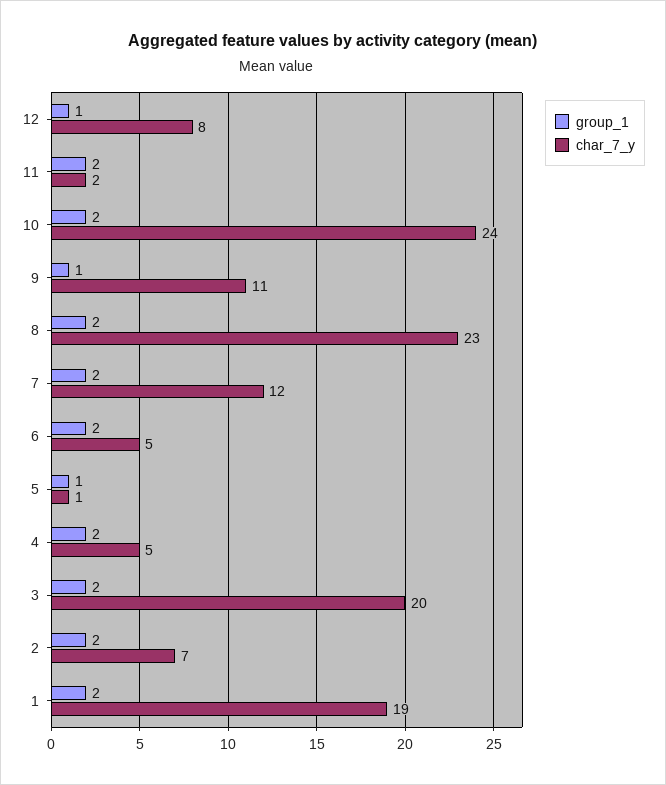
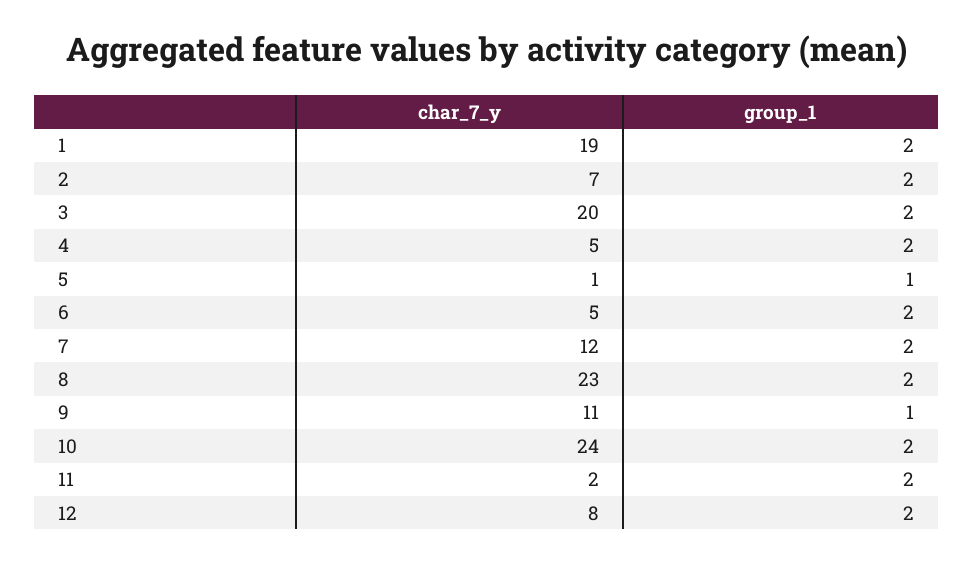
  {
    "group_1": {
-     "12": 1,
+     "12": 2,
      "11": 2,
      "10": 2,
      "9": 1,
      "8": 2,
      "7": 2,
      "6": 2,
      "5": 1,
      "4": 2,
      "3": 2,
      "2": 2,
      "1": 2
    },
    "char_7_y": {
      "12": 8,
      "11": 2,
      "10": 24,
      "9": 11,
      "8": 23,
      "7": 12,
      "6": 5,
      "5": 1,
      "4": 5,
      "3": 20,
      "2": 7,
      "1": 19
    }
  }

